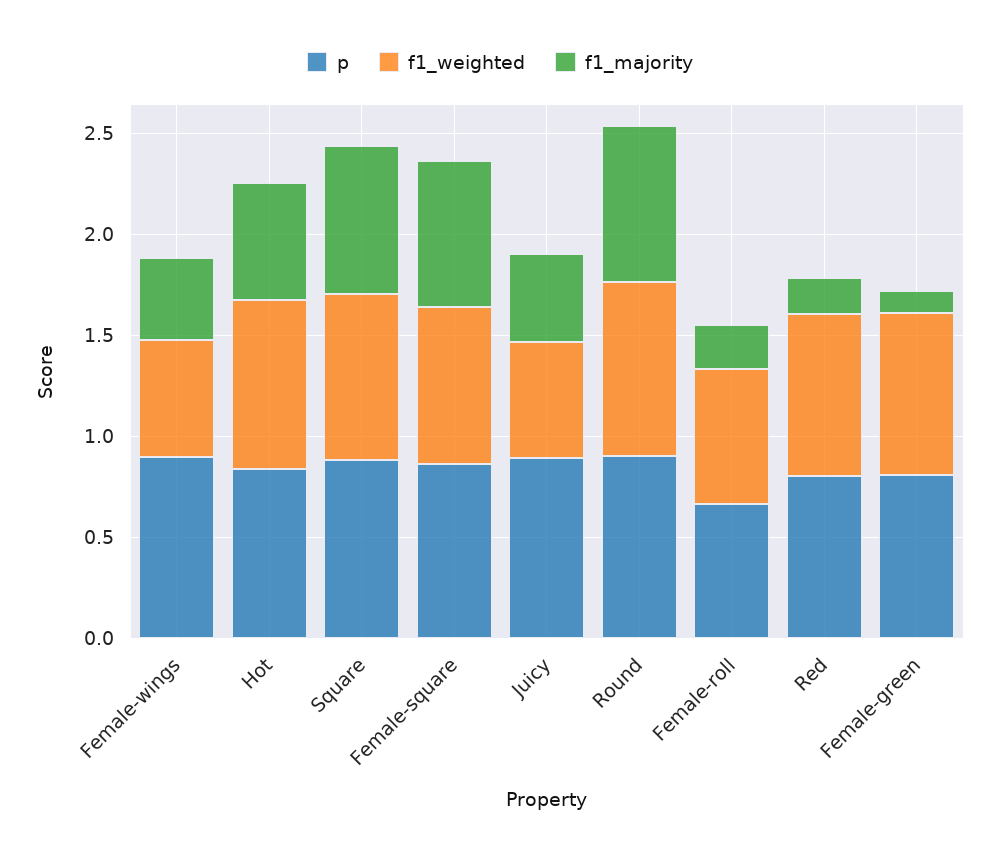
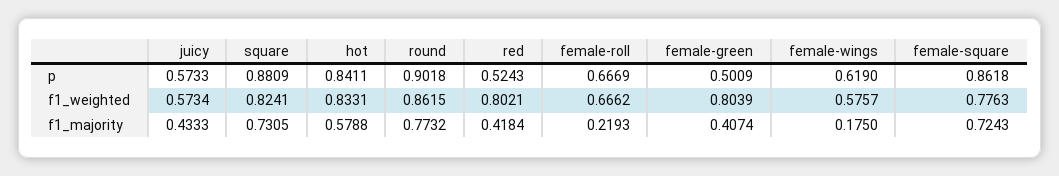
  {
    "p": {
-     "Female-wings": 0.9,
+     "Female-wings": 0.619,
      "Hot": 0.8411,
      "Square": 0.8809,
      "Female-square": 0.8618,
-     "Juicy": 0.9,
+     "Juicy": 0.5733,
      "Round": 0.9018,
      "Female-roll": 0.6669,
-     "Red": 0.8,
+     "Red": 0.5243,
-     "Female-green": 0.8
+     "Female-green": 0.5009
    },
    "f1_weighted": {
      "Female-wings": 0.5757,
      "Hot": 0.8331,
      "Square": 0.8241,
      "Female-square": 0.7763,
      "Juicy": 0.5734,
      "Round": 0.8615,
      "Female-roll": 0.6662,
      "Red": 0.8021,
      "Female-green": 0.8039
    },
    "f1_majority": {
-     "Female-wings": 0.4,
+     "Female-wings": 0.175,
      "Hot": 0.5788,
      "Square": 0.7305,
      "Female-square": 0.7243,
      "Juicy": 0.4333,
      "Round": 0.7732,
      "Female-roll": 0.2193,
-     "Red": 0.2,
+     "Red": 0.4184,
-     "Female-green": 0.1
+     "Female-green": 0.4074
    }
  }

